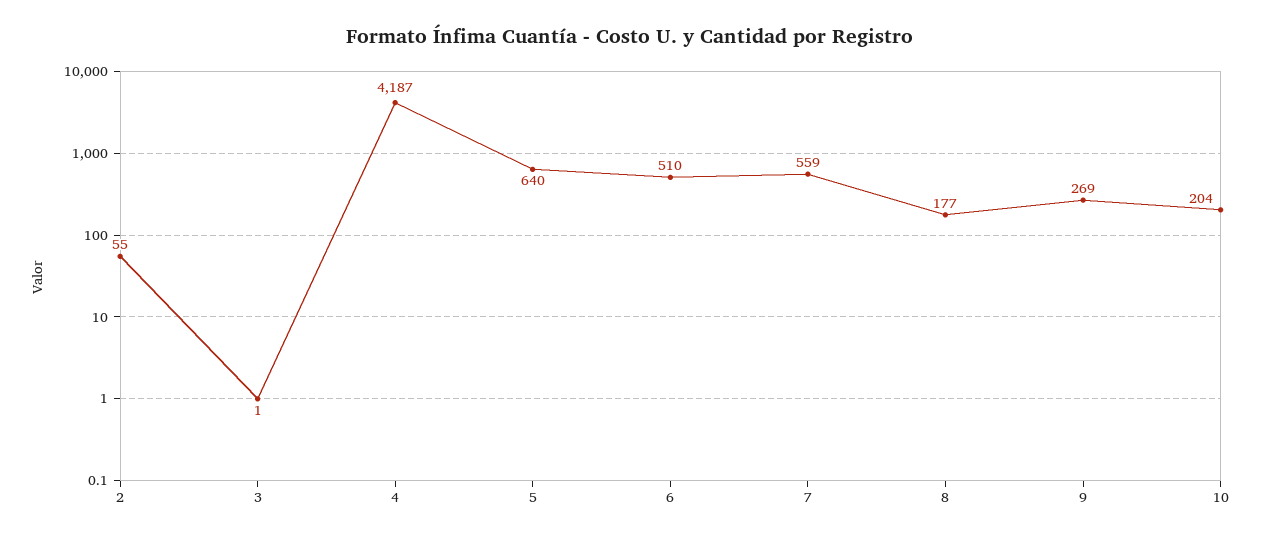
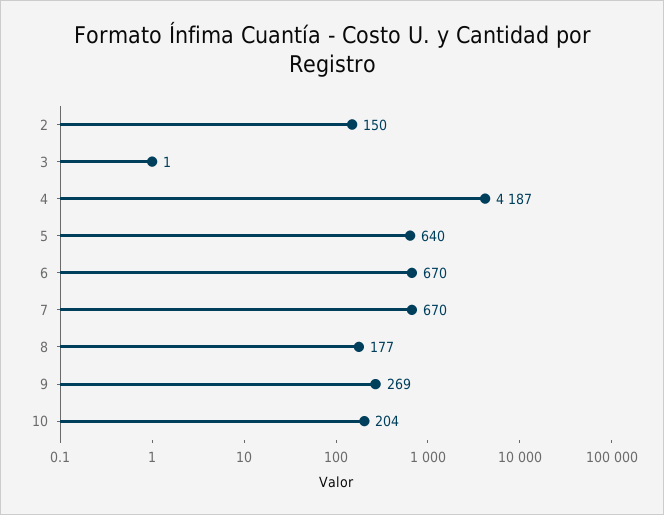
  {
-   "2": 55,
+   "2": 150,
    "3": 1,
    "4": 4187,
    "5": 640,
-   "6": 510,
+   "6": 670,
-   "7": 559,
+   "7": 670,
    "8": 177,
    "9": 269,
    "10": 204
  }

